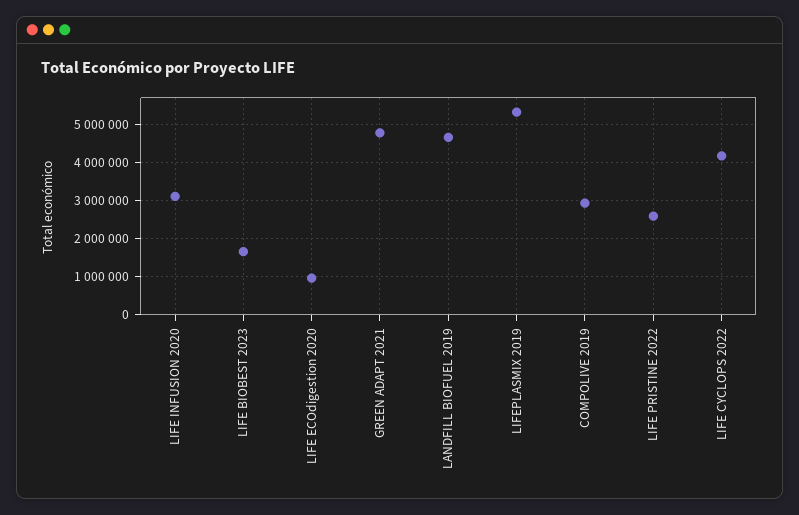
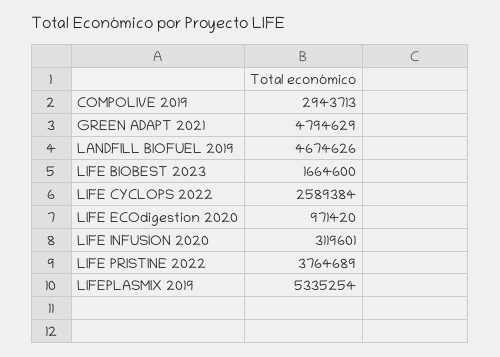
  {
    "LIFE INFUSION 2020": 3119601,
    "LIFE BIOBEST 2023": 1664600,
    "LIFE ECOdigestion 2020": 971420,
    "GREEN ADAPT 2021": 4794629,
    "LANDFILL BIOFUEL 2019": 4674626,
    "LIFEPLASMIX 2019": 5335254,
    "COMPOLIVE 2019": 2943713,
-   "LIFE PRISTINE 2022": 2600000,
+   "LIFE PRISTINE 2022": 3764689,
-   "LIFE CYCLOPS 2022": 4200000
+   "LIFE CYCLOPS 2022": 2589384
  }

